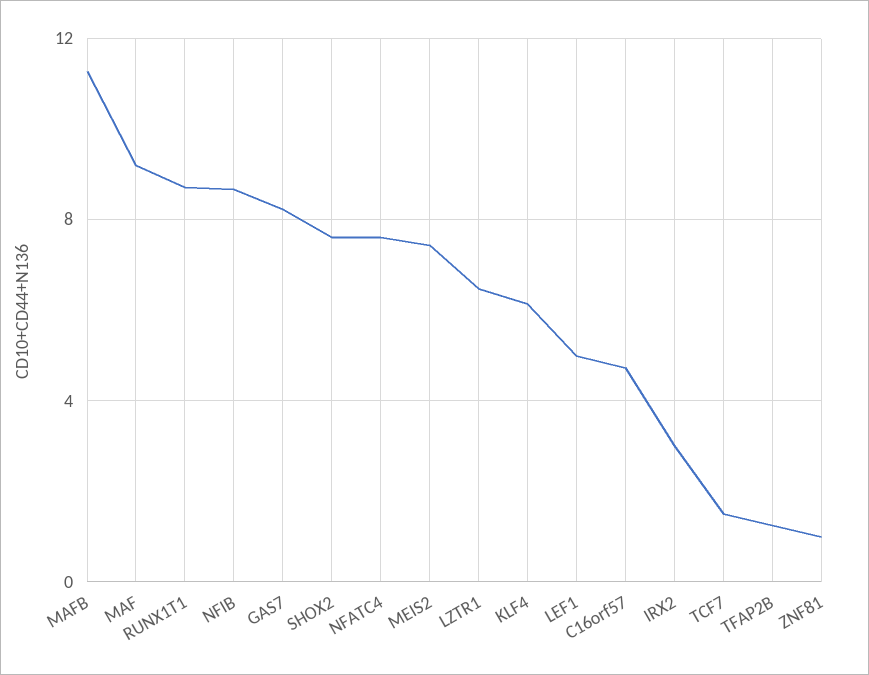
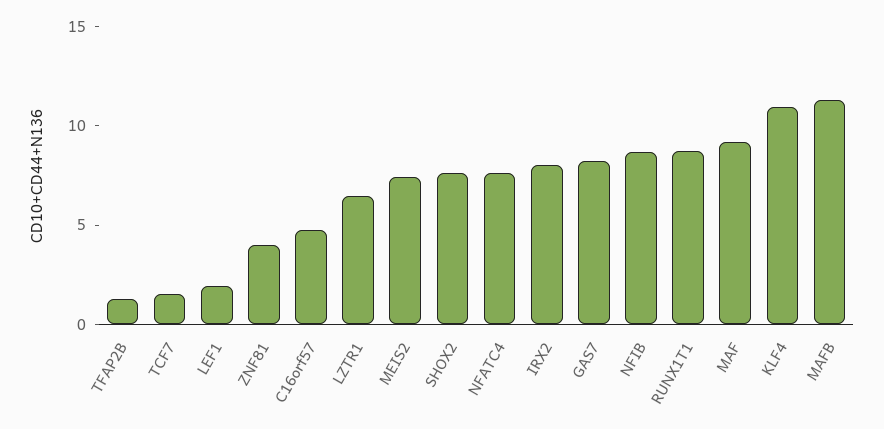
  {
    "MAFB": 11.5,
    "MAF": 9,
    "RUNX1T1": 8.5,
    "NFIB": 8.5,
    "GAS7": 8,
    "SHOX2": 7.5,
    "NFATC4": 7.5,
    "MEIS2": 7.5,
    "LZTR1": 6.5,
-   "KLF4": 6,
+   "KLF4": 11,
-   "LEF1": 5,
+   "LEF1": 2,
    "C16orf57": 4.5,
-   "IRX2": 3,
+   "IRX2": 8,
    "TCF7": 1.5,
    "TFAP2B": 1.5,
-   "ZNF81": 1
+   "ZNF81": 4
  }

